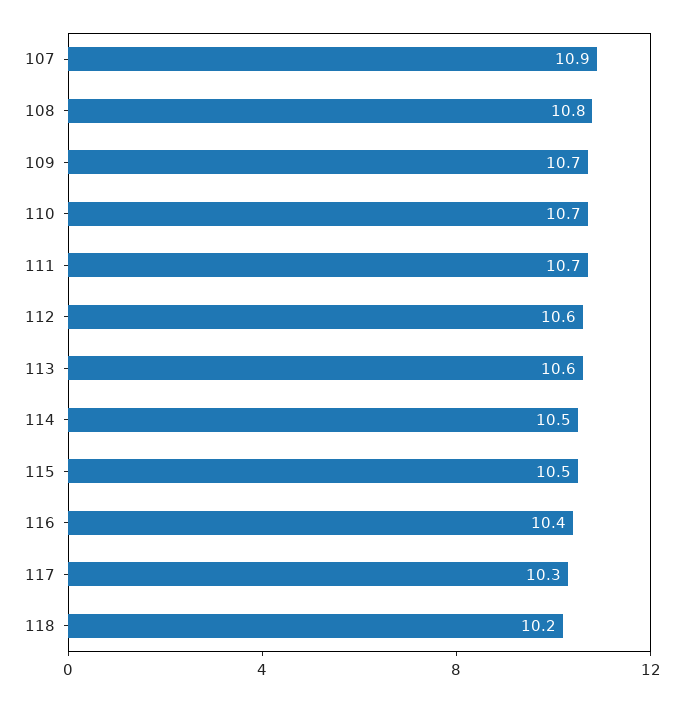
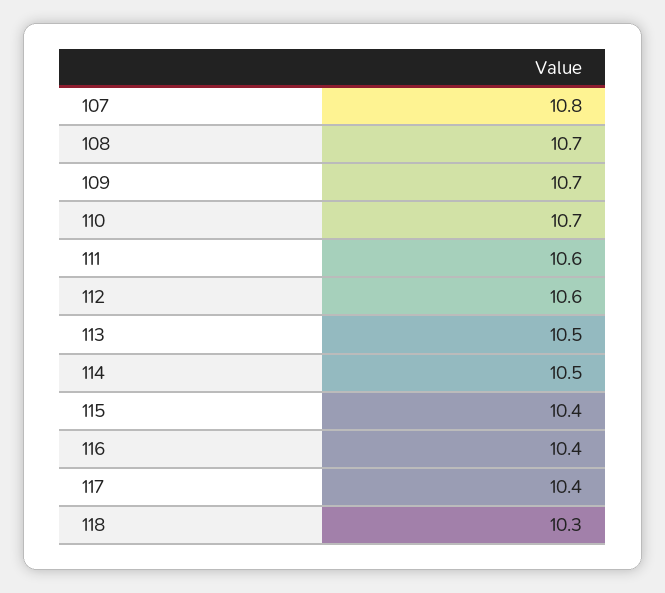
  {
-   "107": 10.9,
+   "107": 10.8,
-   "108": 10.8,
+   "108": 10.7,
    "109": 10.7,
    "110": 10.7,
-   "111": 10.7,
+   "111": 10.6,
    "112": 10.6,
-   "113": 10.6,
+   "113": 10.5,
    "114": 10.5,
-   "115": 10.5,
+   "115": 10.4,
    "116": 10.4,
-   "117": 10.3,
+   "117": 10.4,
-   "118": 10.2
+   "118": 10.3
  }

